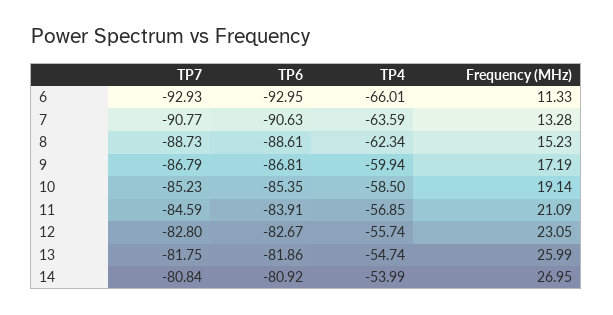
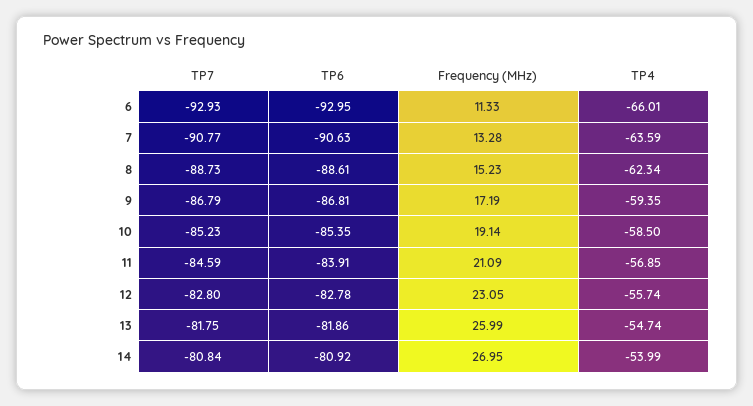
  {
    "TP7": {
      "6": -92.93,
      "7": -90.77,
      "8": -88.73,
      "9": -86.79,
      "10": -85.23,
      "11": -84.59,
      "12": -82.8,
      "13": -81.75,
      "14": -80.84
    },
    "TP6": {
      "6": -92.95,
      "7": -90.63,
      "8": -88.61,
      "9": -86.81,
      "10": -85.35,
      "11": -83.91,
-     "12": -82.67,
+     "12": -82.78,
      "13": -81.86,
      "14": -80.92
    },
    "TP4": {
      "6": -66.01,
      "7": -63.59,
      "8": -62.34,
-     "9": -59.94,
+     "9": -59.35,
      "10": -58.5,
      "11": -56.85,
      "12": -55.74,
      "13": -54.74,
      "14": -53.99
    },
    "Frequency (MHz)": {
      "6": 11.33,
      "7": 13.28,
      "8": 15.23,
      "9": 17.19,
      "10": 19.14,
      "11": 21.09,
      "12": 23.05,
      "13": 25.99,
      "14": 26.95
    }
  }

